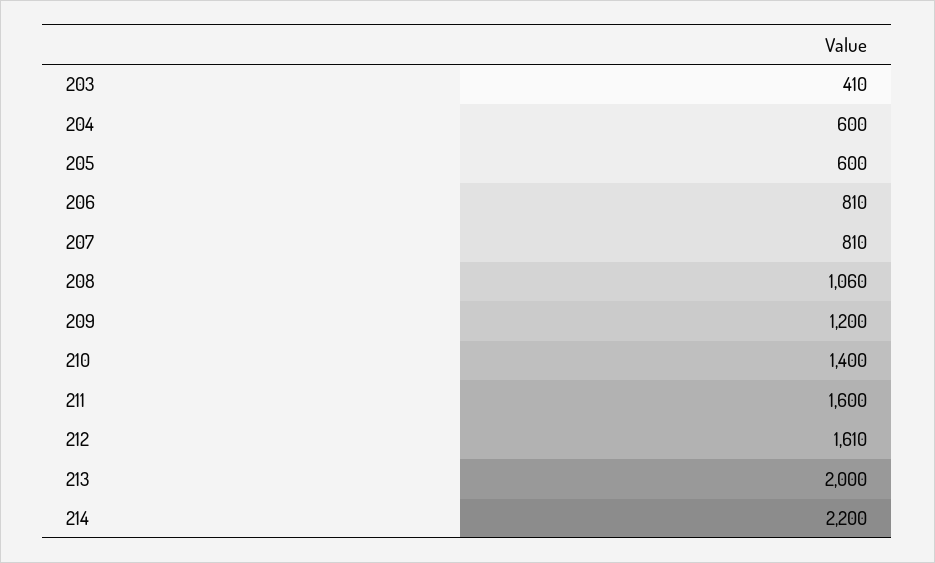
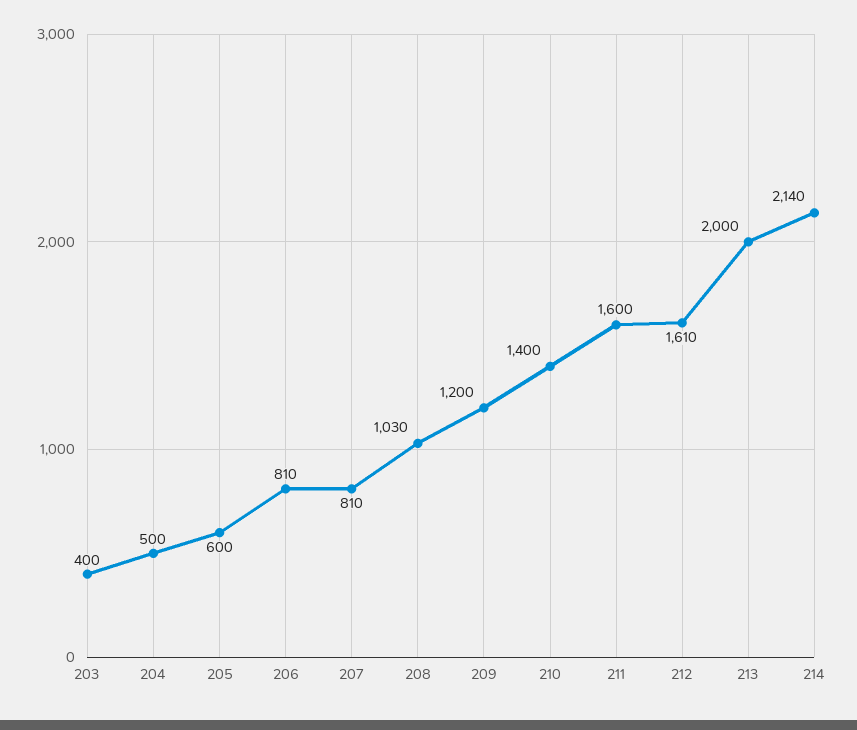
  {
-   "203": 410,
+   "203": 400,
-   "204": 600,
+   "204": 500,
    "205": 600,
    "206": 810,
    "207": 810,
-   "208": 1060,
+   "208": 1030,
    "209": 1200,
    "210": 1400,
    "211": 1600,
    "212": 1610,
    "213": 2000,
-   "214": 2200
+   "214": 2140
  }

